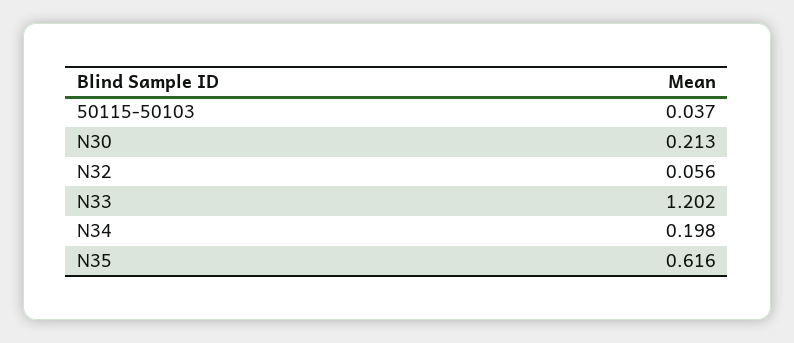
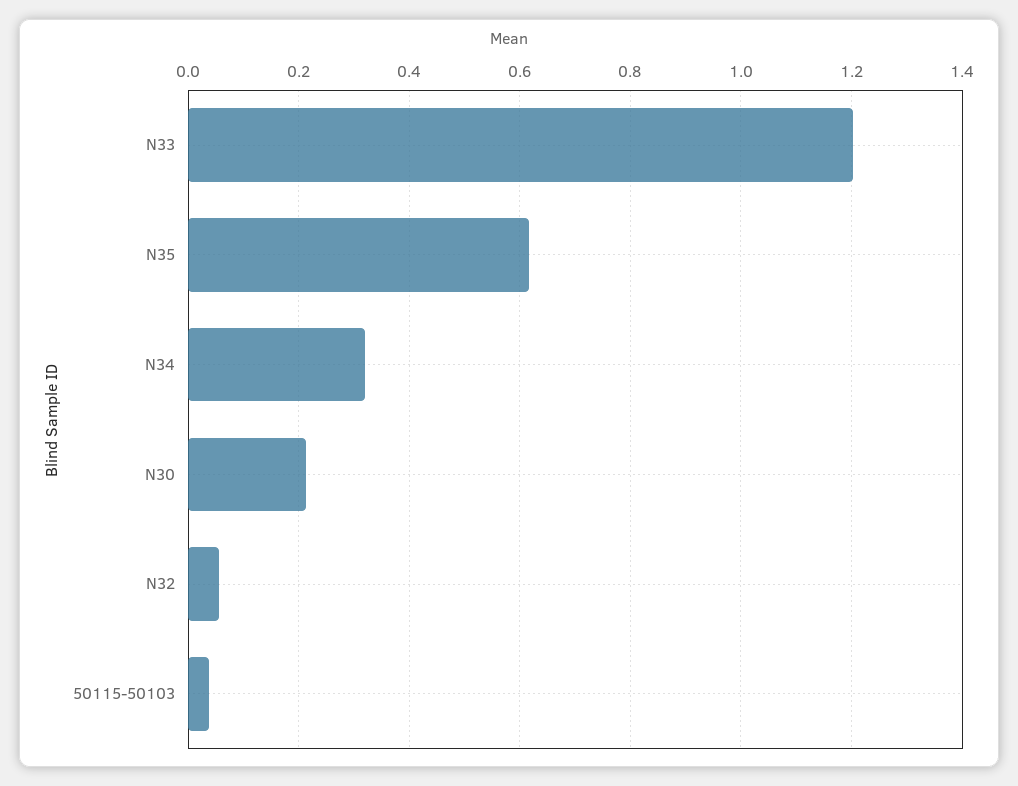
  {
    "50115-50103": 0.037,
    "N30": 0.213,
    "N32": 0.056,
    "N33": 1.202,
-   "N34": 0.198,
+   "N34": 0.32,
    "N35": 0.616
  }

